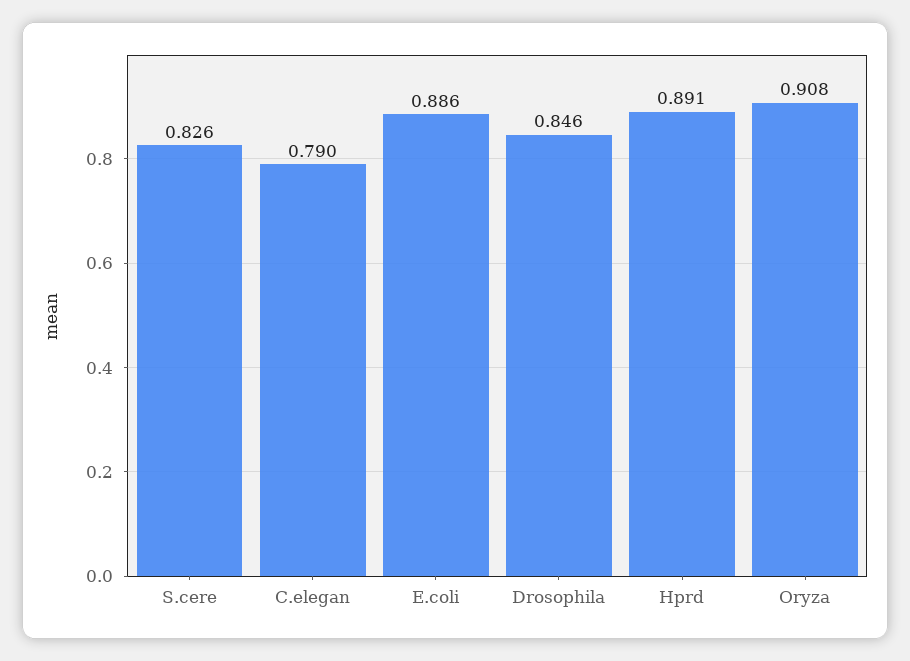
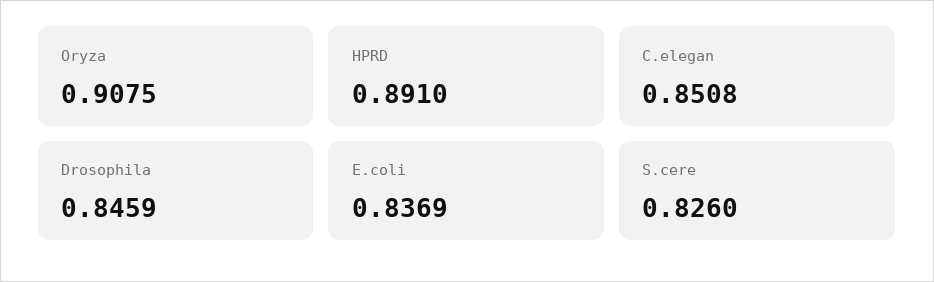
  {
    "S.cere": 0.826,
-   "C.elegan": 0.79,
+   "C.elegan": 0.8508,
-   "E.coli": 0.886,
+   "E.coli": 0.8369,
    "Drosophila": 0.8459,
    "Hprd": 0.891,
    "Oryza": 0.9075
  }

